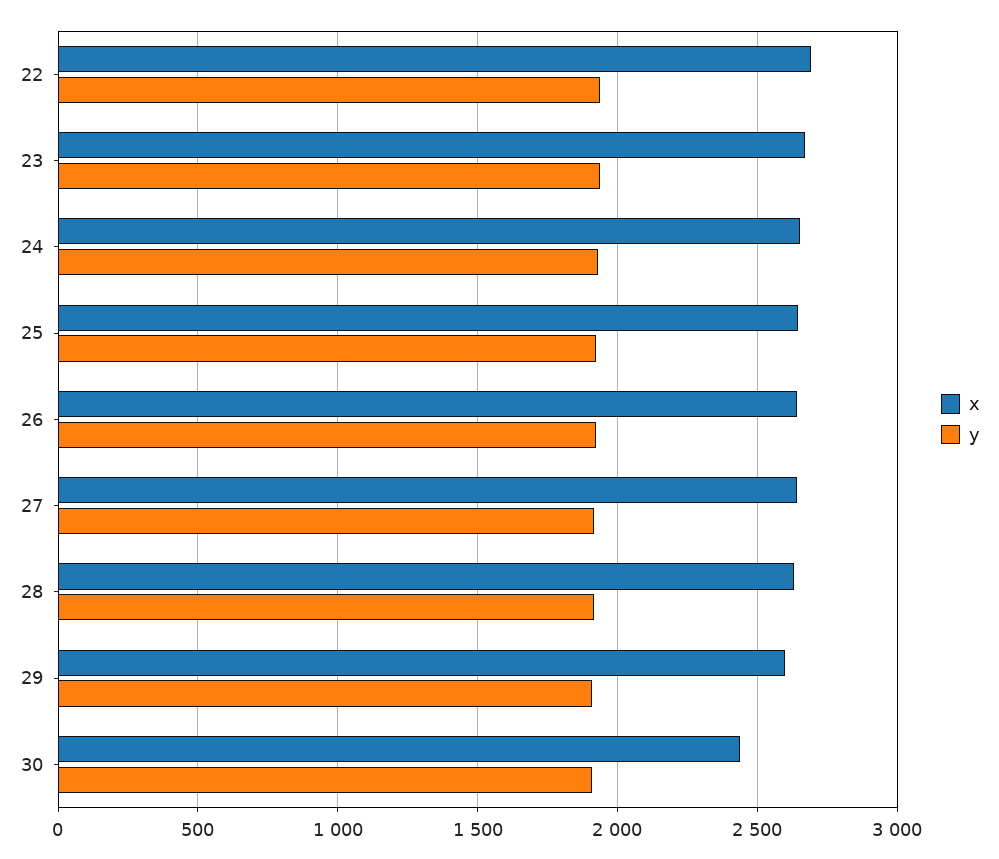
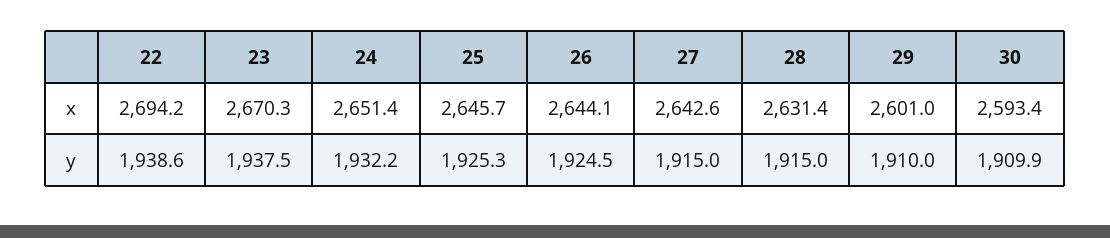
  {
    "x": {
      "22": 2694.2,
      "23": 2670.3,
      "24": 2651.4,
      "25": 2645.7,
      "26": 2644.1,
      "27": 2642.6,
      "28": 2631.4,
      "29": 2601,
-     "30": 2450
+     "30": 2593.4
    },
    "y": {
      "22": 1938.6,
      "23": 1937.5,
      "24": 1932.2,
      "25": 1925.3,
      "26": 1924.5,
      "27": 1915,
      "28": 1915,
      "29": 1910,
      "30": 1909.9
    }
  }

